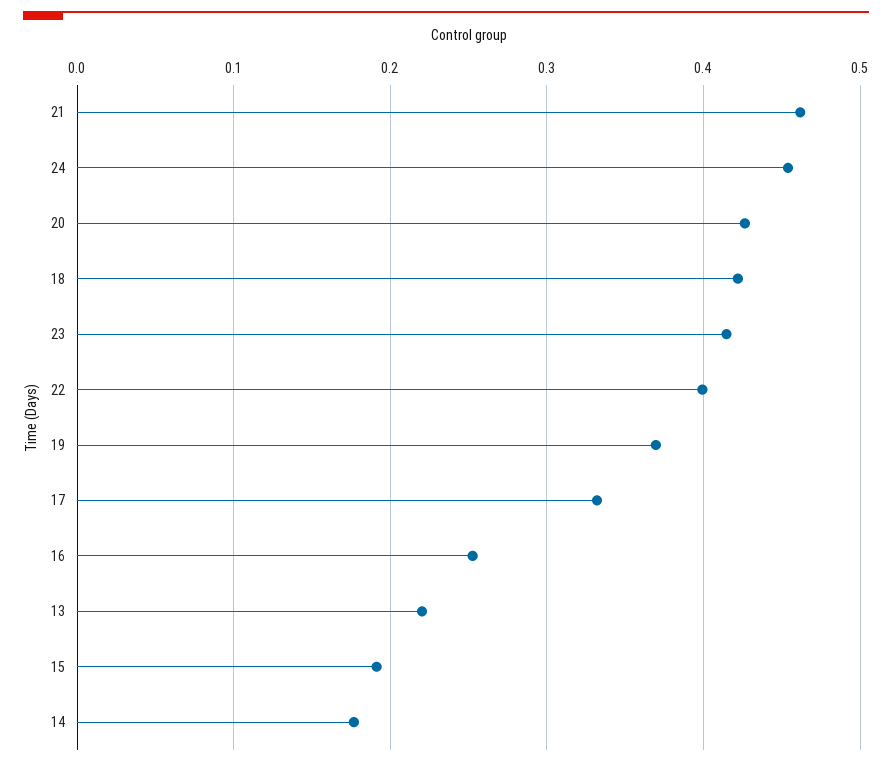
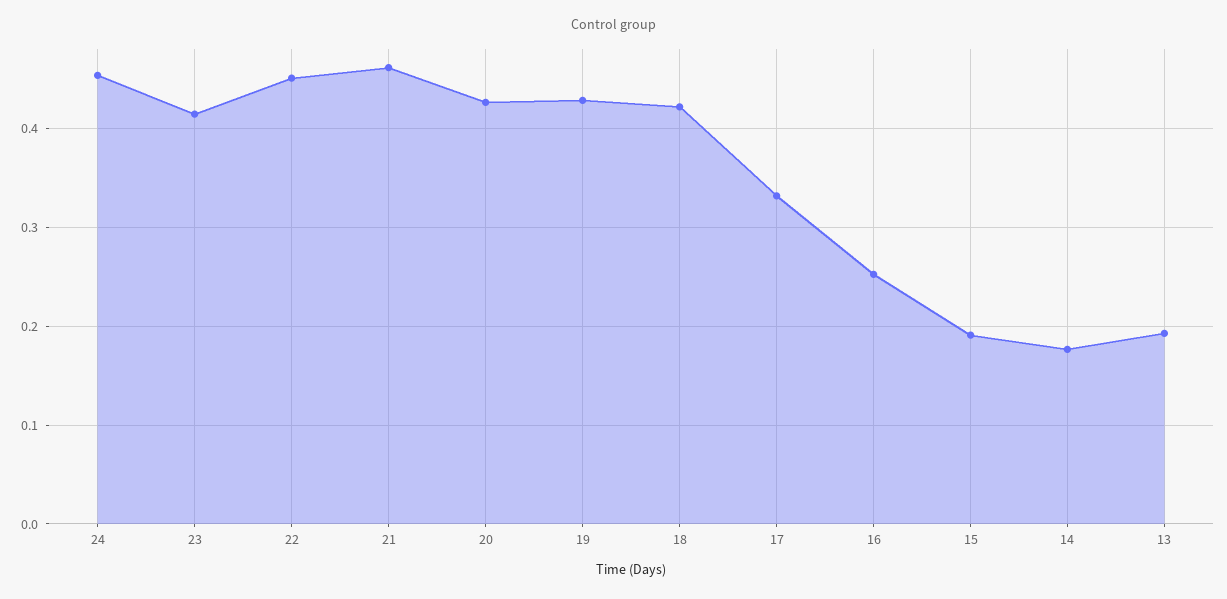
  {
    "21": 0.46,
    "24": 0.45,
    "20": 0.43,
    "18": 0.42,
    "23": 0.41,
-   "22": 0.4,
+   "22": 0.45,
-   "19": 0.37,
+   "19": 0.43,
    "17": 0.33,
    "16": 0.25,
-   "13": 0.22,
+   "13": 0.19,
    "15": 0.19,
    "14": 0.18
  }

